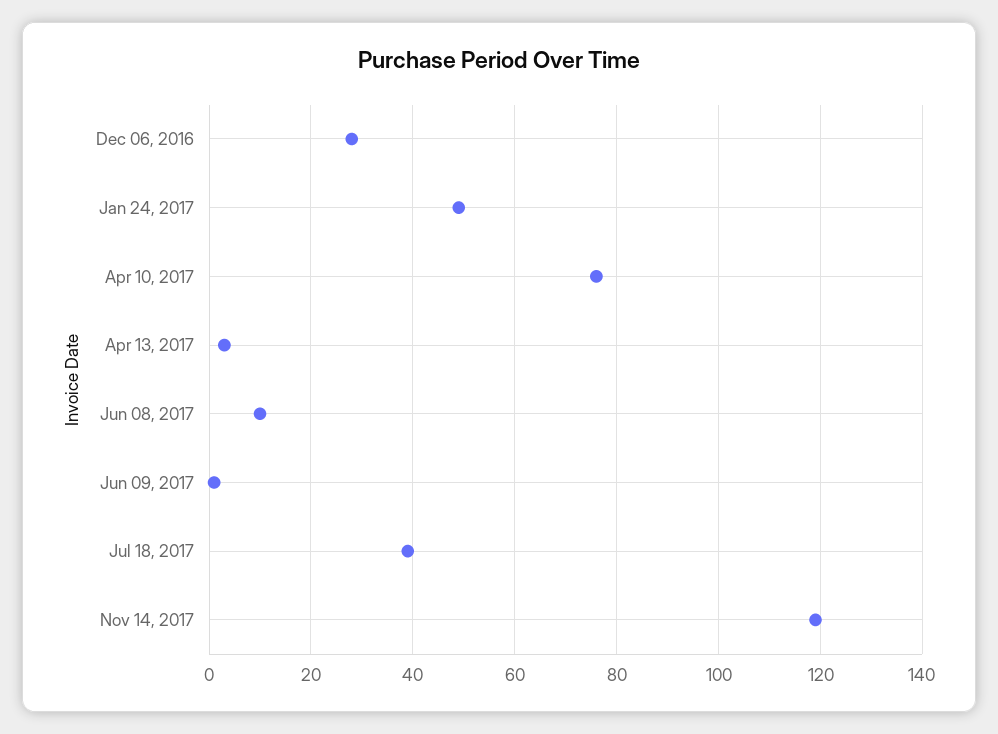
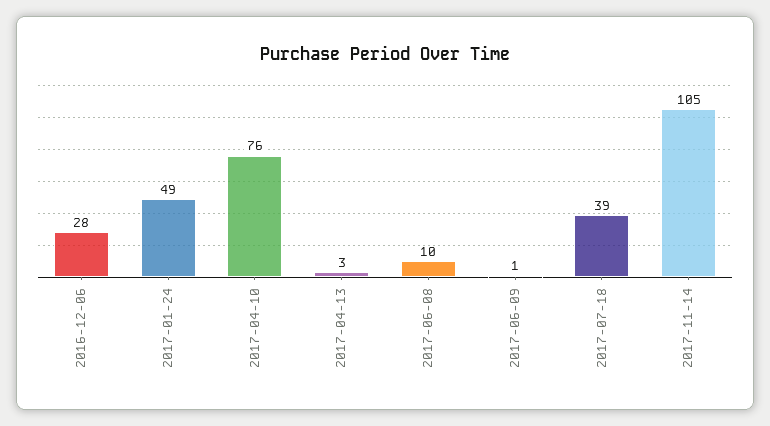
  {
    "Dec 06, 2016": 28,
    "Jan 24, 2017": 49,
    "Apr 10, 2017": 76,
    "Apr 13, 2017": 3,
    "Jun 08, 2017": 10,
    "Jun 09, 2017": 1,
    "Jul 18, 2017": 39,
-   "Nov 14, 2017": 120
+   "Nov 14, 2017": 105
  }

